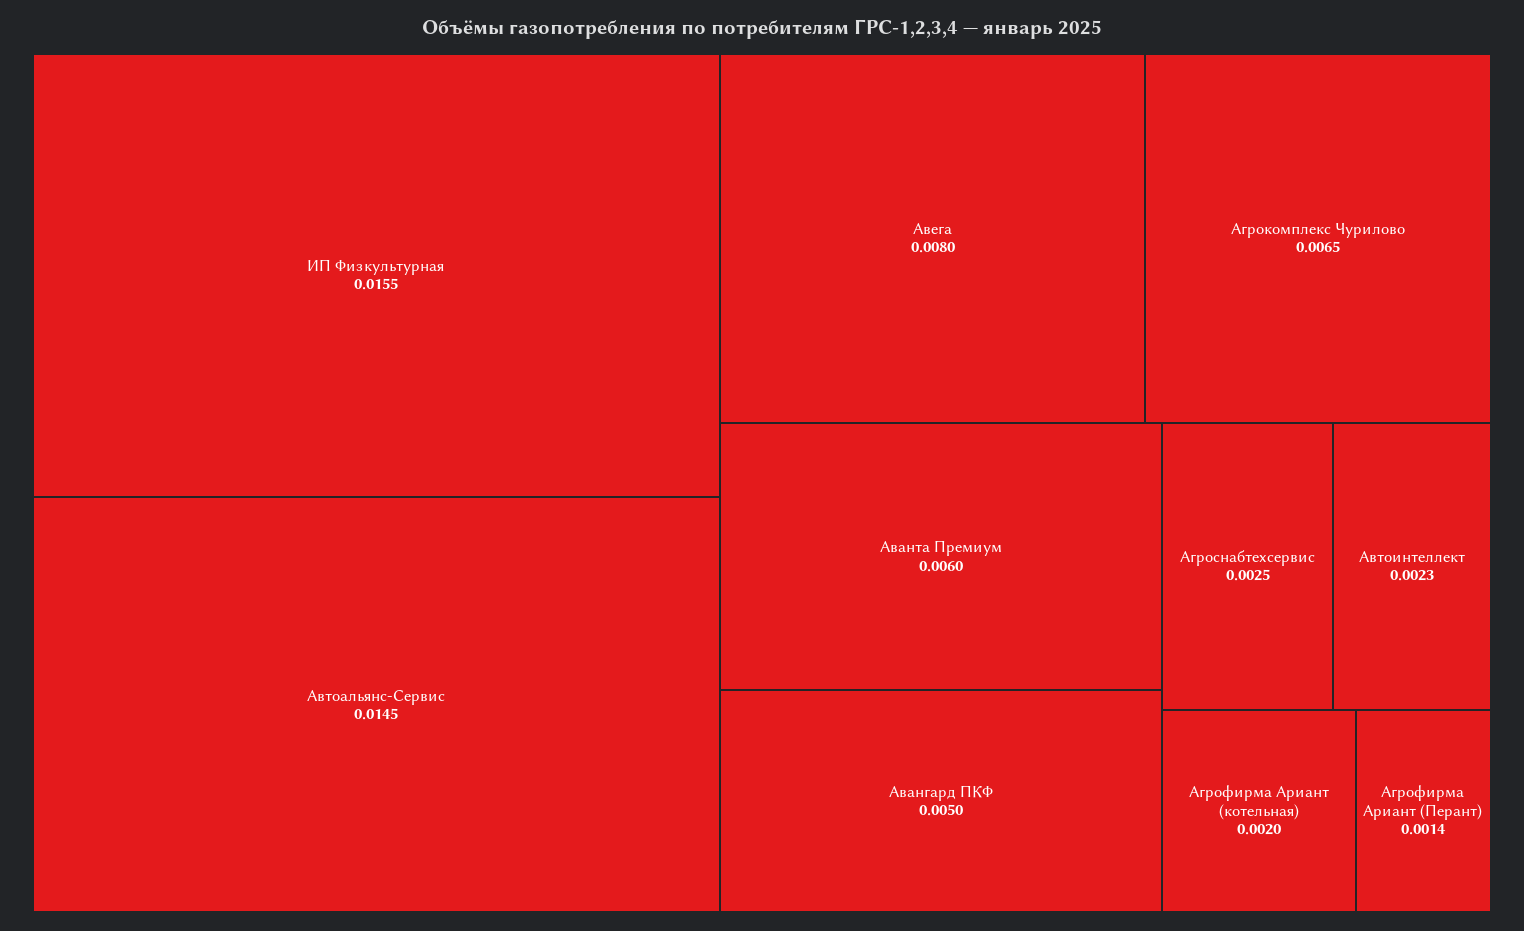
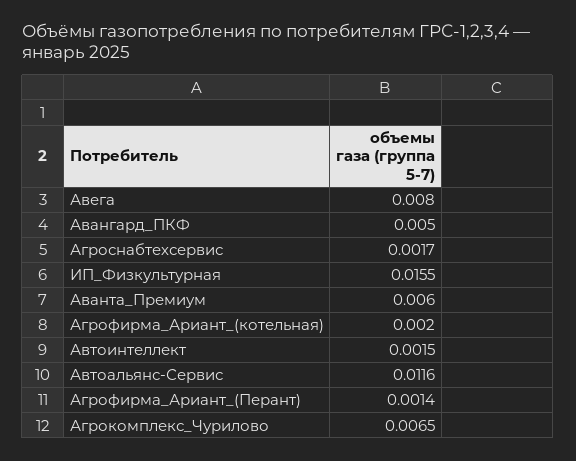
  {
    "ИП Физкультурная": 0.0155,
-   "Автоальянс-Сервис": 0.0145,
+   "Автоальянс-Сервис": 0.0116,
    "Авега": 0.008,
    "Агрокомплекс Чурилово": 0.0065,
    "Аванта Премиум": 0.006,
    "Авангард ПКФ": 0.005,
-   "Агроснабтехсервис": 0.0025,
+   "Агроснабтехсервис": 0.0017,
-   "Автоинтеллект": 0.0023,
+   "Автоинтеллект": 0.0015,
    "Агрофирма Ариант (котельная)": 0.002,
    "Агрофирма Ариант (Перант)": 0.0014
  }

